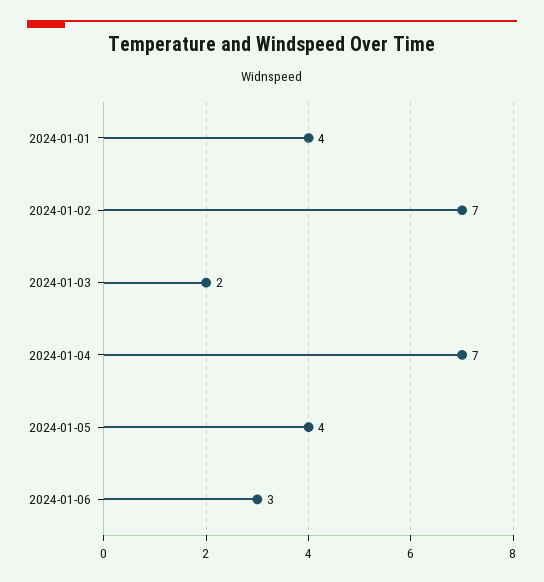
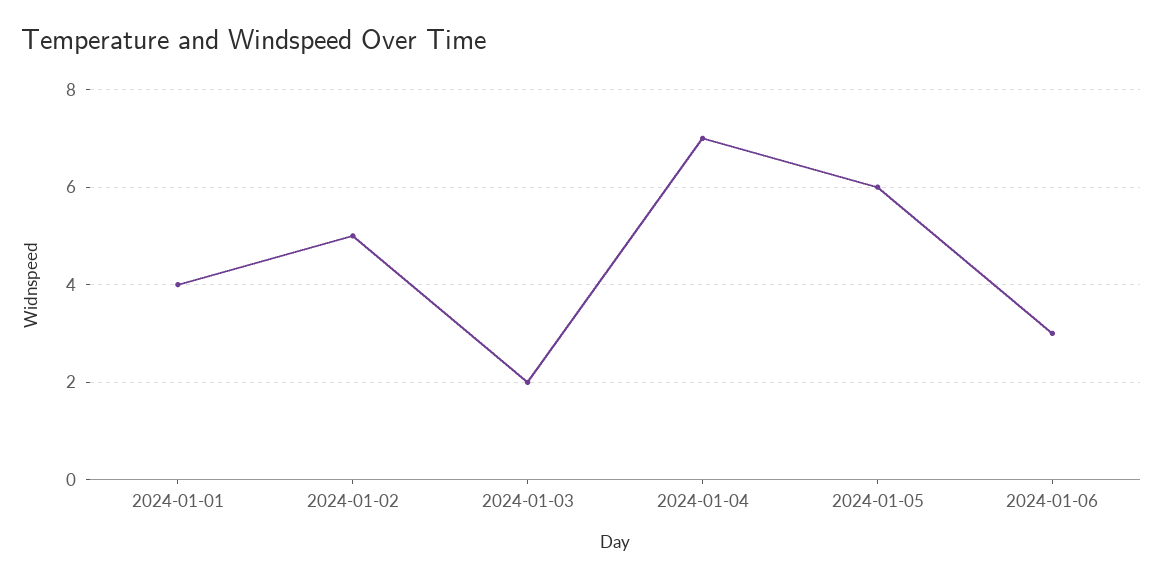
  {
    "2024-01-01": 4,
-   "2024-01-02": 7,
+   "2024-01-02": 5,
    "2024-01-03": 2,
    "2024-01-04": 7,
-   "2024-01-05": 4,
+   "2024-01-05": 6,
    "2024-01-06": 3
  }

